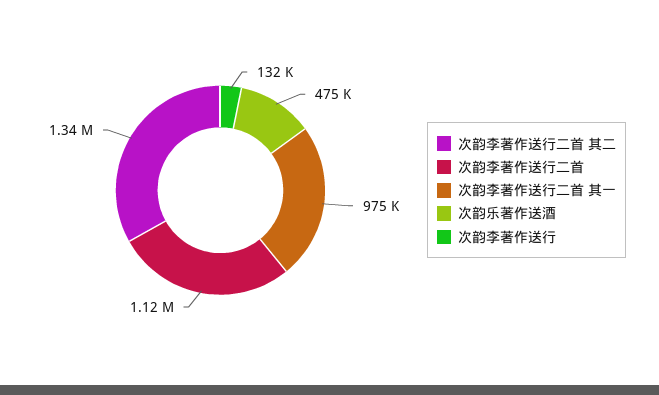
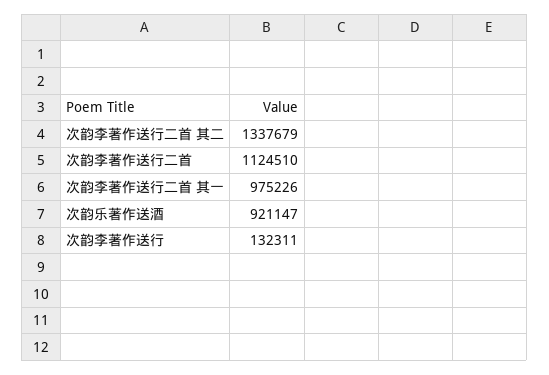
  {
    "次韵李著作送行二首 其二": 1337679,
    "次韵李著作送行二首": 1124510,
    "次韵李著作送行二首 其一": 975226,
-   "次韵乐著作送酒": 475000,
+   "次韵乐著作送酒": 921147,
    "次韵李著作送行": 132311
  }

